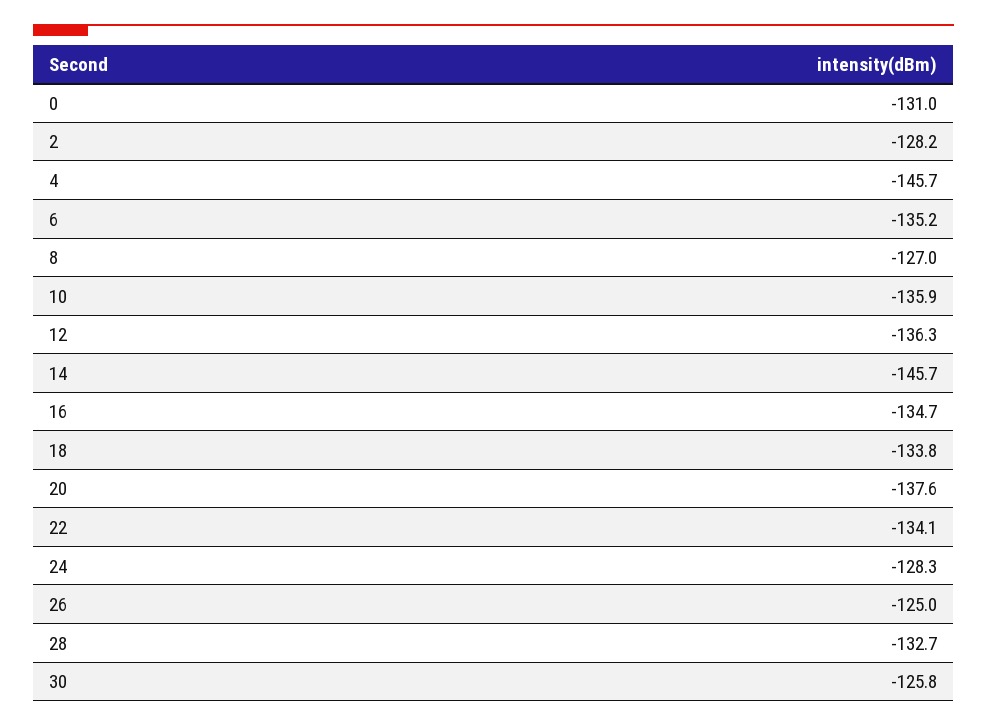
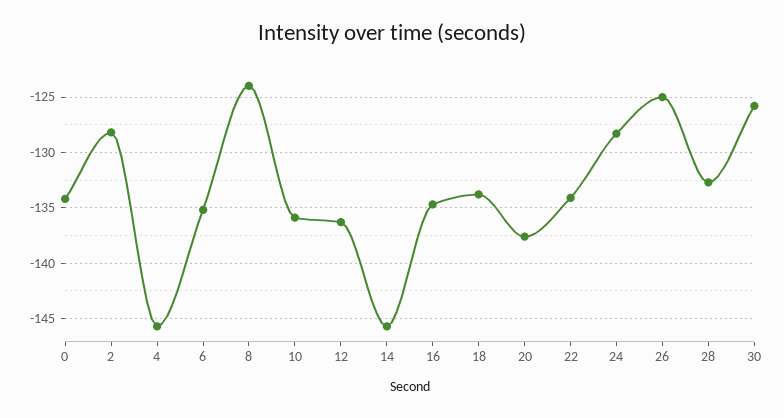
  {
-   "0": -131,
+   "0": -134,
    "2": -128.2,
    "4": -145.7,
    "6": -135.2,
-   "8": -127,
+   "8": -124,
    "10": -135.9,
    "12": -136.3,
    "14": -145.7,
    "16": -134.7,
    "18": -133.8,
    "20": -137.6,
    "22": -134.1,
    "24": -128.3,
    "26": -125,
    "28": -132.7,
    "30": -125.8
  }

